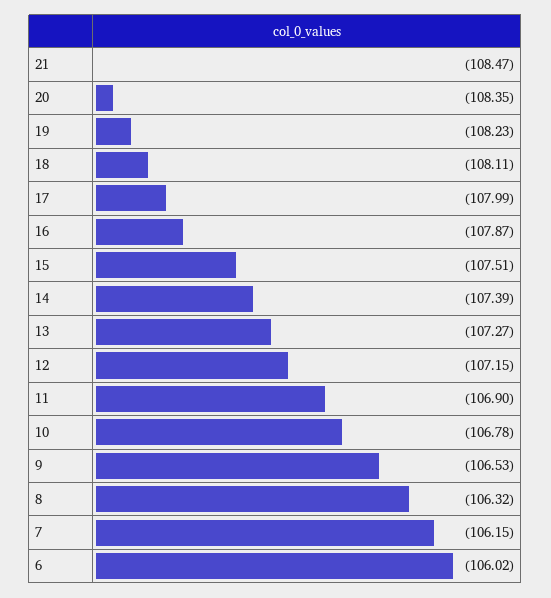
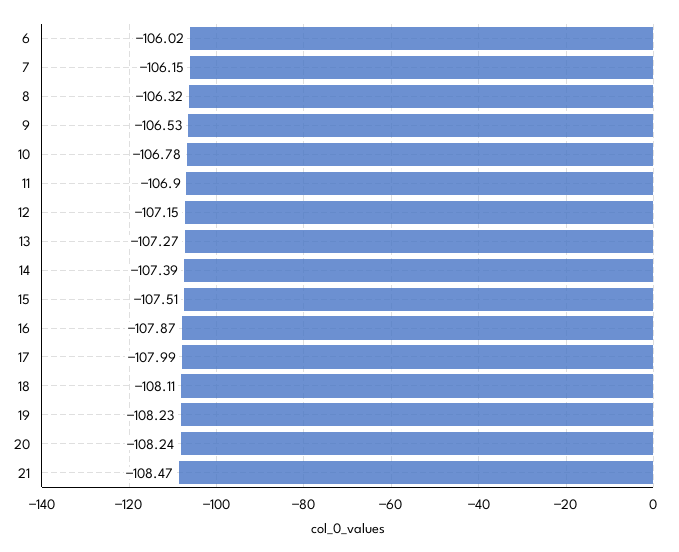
  {
    "21": -108.47,
-   "20": -108.35,
+   "20": -108.24,
    "19": -108.23,
    "18": -108.11,
    "17": -107.99,
    "16": -107.87,
    "15": -107.51,
    "14": -107.39,
    "13": -107.27,
    "12": -107.15,
    "11": -106.9,
    "10": -106.78,
    "9": -106.53,
    "8": -106.32,
    "7": -106.15,
    "6": -106.02
  }

